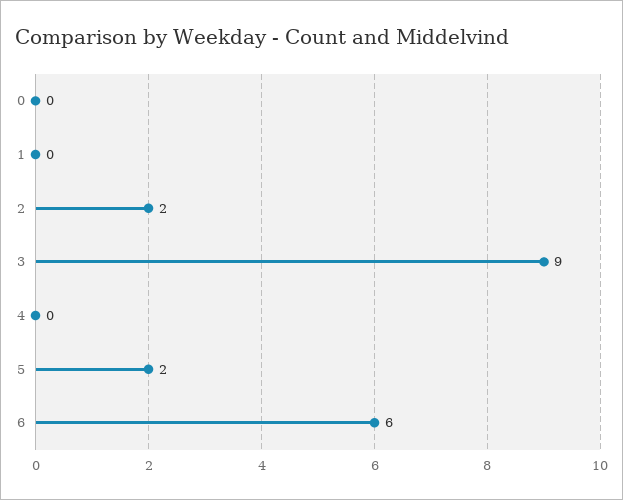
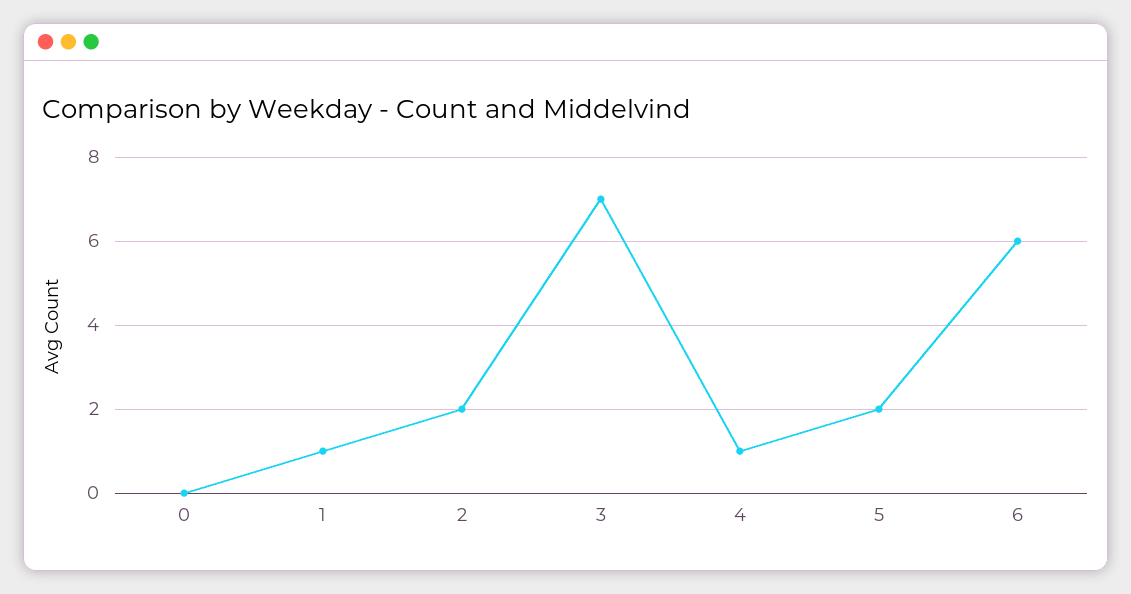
  {
    "0": 0,
-   "1": 0,
+   "1": 1,
    "2": 2,
-   "3": 9,
+   "3": 7,
-   "4": 0,
+   "4": 1,
    "5": 2,
    "6": 6
  }

